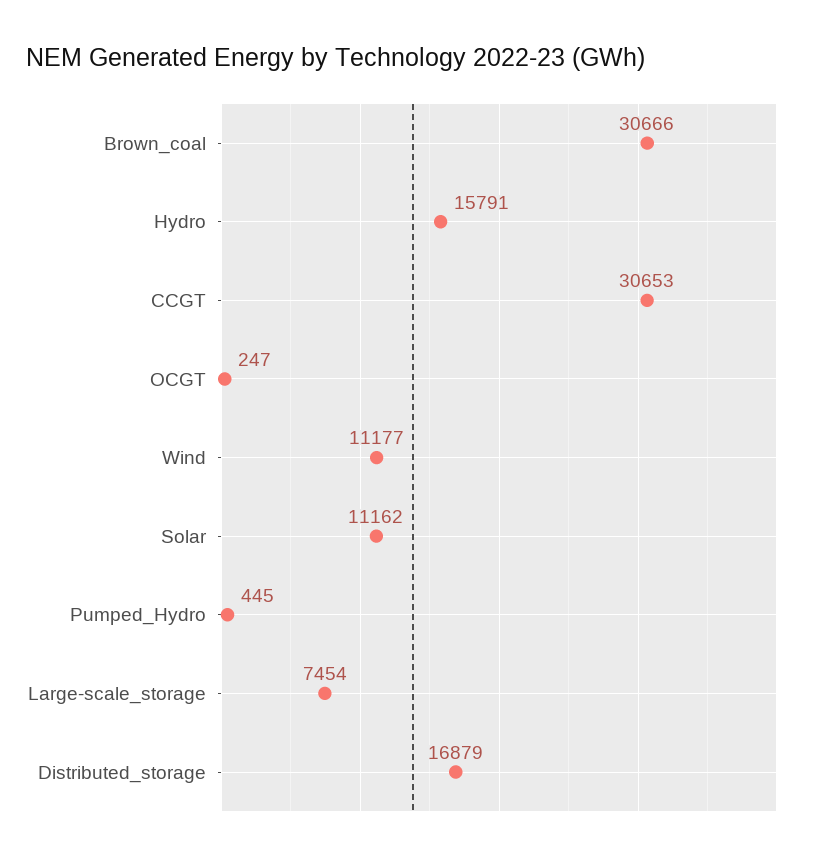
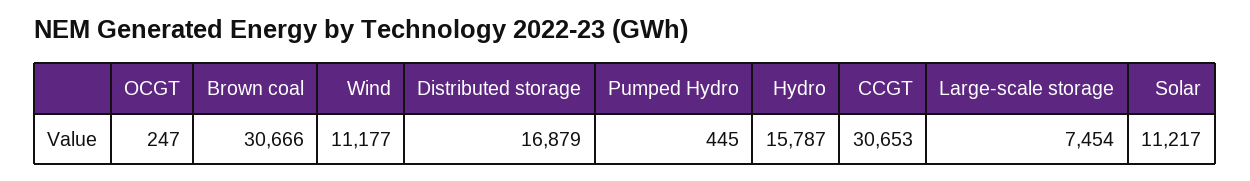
  {
    "Brown_coal": 30666,
-   "Hydro": 15791,
+   "Hydro": 15787,
    "CCGT": 30653,
    "OCGT": 247,
    "Wind": 11177,
-   "Solar": 11162,
+   "Solar": 11217,
    "Pumped_Hydro": 445,
    "Large-scale_storage": 7454,
    "Distributed_storage": 16879
  }

